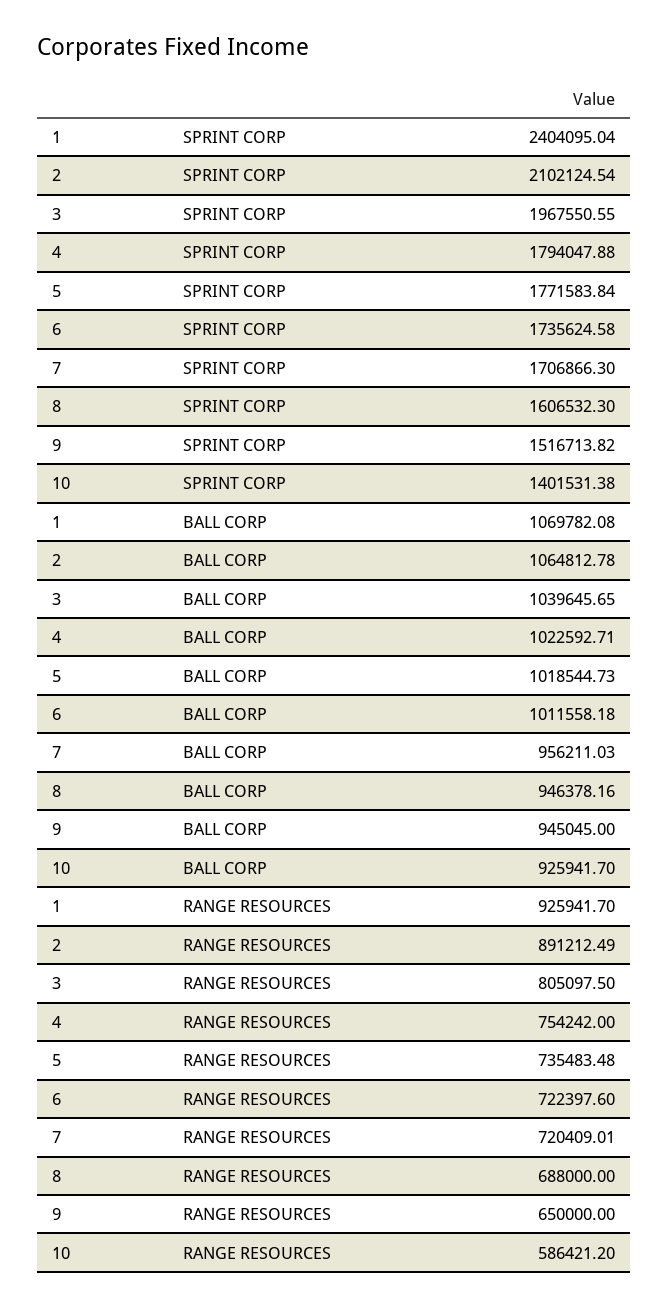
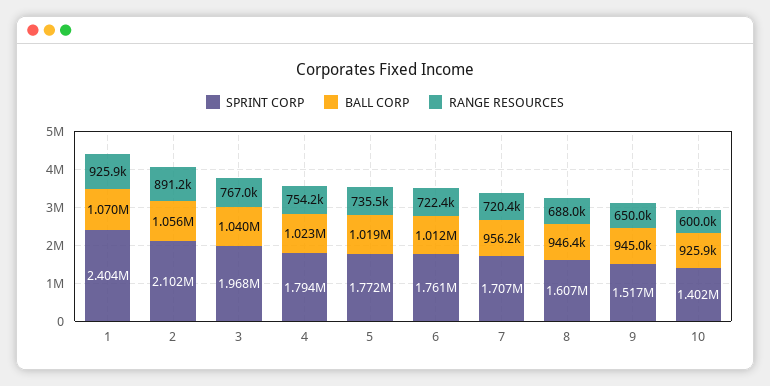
  {
    "SPRINT CORP": {
      "1": 2404095.04,
      "2": 2102124.54,
      "3": 1967550.55,
      "4": 1794047.88,
      "5": 1771583.84,
-     "6": 1735624.58,
+     "6": 1761000,
      "7": 1706866.3,
      "8": 1606532.3,
      "9": 1516713.82,
      "10": 1401531.38
    },
    "BALL CORP": {
      "1": 1069782.08,
-     "2": 1064812.78,
+     "2": 1056000,
      "3": 1039645.65,
      "4": 1022592.71,
      "5": 1018544.73,
      "6": 1011558.18,
      "7": 956211.03,
      "8": 946378.16,
      "9": 945045,
      "10": 925941.7
    },
    "RANGE RESOURCES": {
      "1": 925941.7,
      "2": 891212.49,
-     "3": 805097.5,
+     "3": 767000,
      "4": 754242,
      "5": 735483.48,
      "6": 722397.6,
      "7": 720409.01,
      "8": 688000,
      "9": 650000,
-     "10": 586421.2
+     "10": 600000
    }
  }

